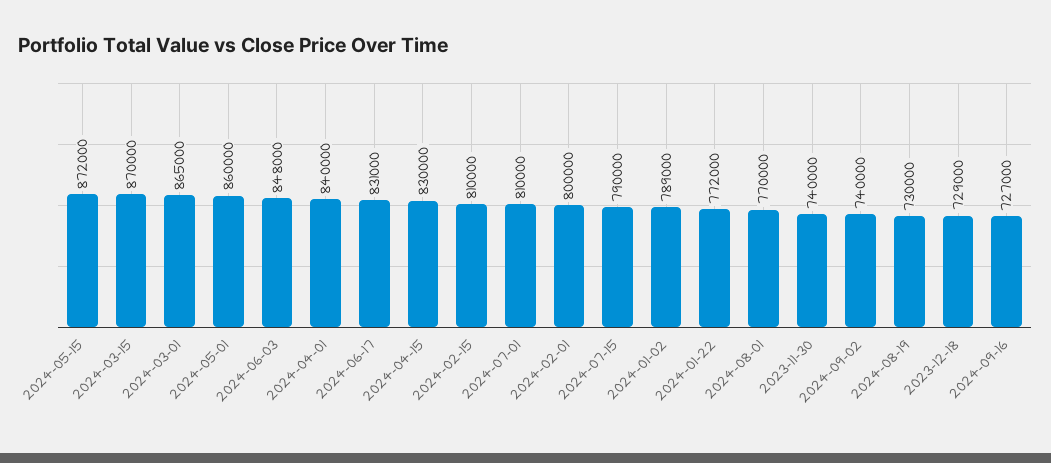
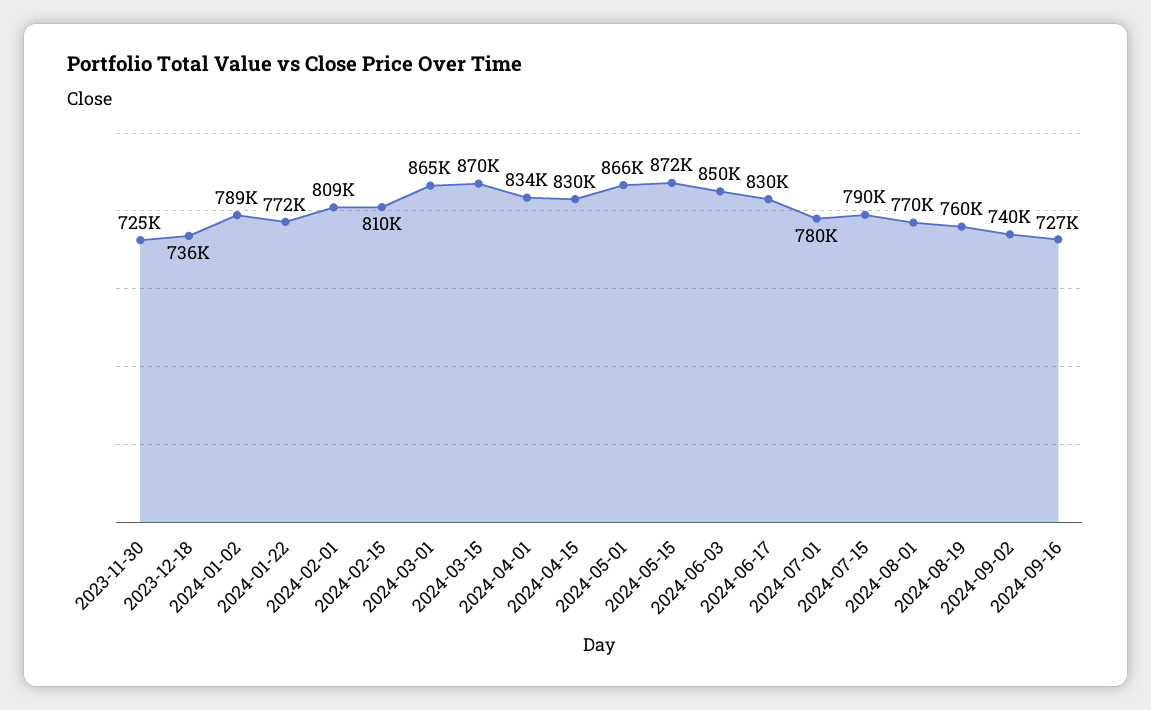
  {
    "2024-05-15": 872000,
    "2024-03-15": 870000,
    "2024-03-01": 865000,
-   "2024-05-01": 860000,
+   "2024-05-01": 866000,
-   "2024-06-03": 848000,
+   "2024-06-03": 850000,
-   "2024-04-01": 840000,
+   "2024-04-01": 834000,
-   "2024-06-17": 831000,
+   "2024-06-17": 830000,
    "2024-04-15": 830000,
    "2024-02-15": 810000,
-   "2024-07-01": 810000,
+   "2024-07-01": 780000,
-   "2024-02-01": 800000,
+   "2024-02-01": 809000,
    "2024-07-15": 790000,
    "2024-01-02": 789000,
    "2024-01-22": 772000,
    "2024-08-01": 770000,
-   "2023-11-30": 740000,
+   "2023-11-30": 725000,
    "2024-09-02": 740000,
-   "2024-08-19": 730000,
+   "2024-08-19": 760000,
-   "2023-12-18": 729000,
+   "2023-12-18": 736000,
    "2024-09-16": 727000
  }

